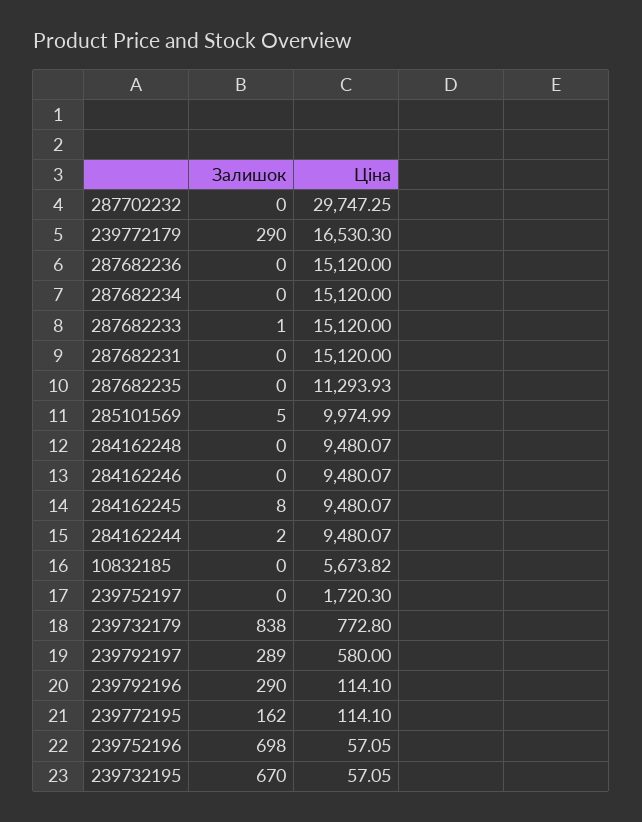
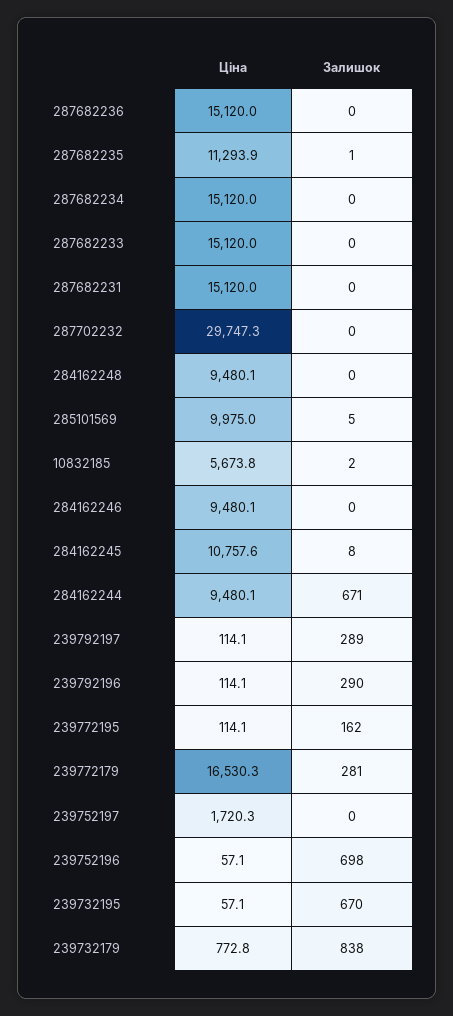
  {
    "Залишок": {
      "287702232": 0,
-     "239772179": 290,
+     "239772179": 281,
      "287682236": 0,
      "287682234": 0,
-     "287682233": 1,
+     "287682233": 0,
      "287682231": 0,
-     "287682235": 0,
+     "287682235": 1,
      "285101569": 5,
      "284162248": 0,
      "284162246": 0,
      "284162245": 8,
-     "284162244": 2,
+     "284162244": 671,
-     "10832185": 0,
+     "10832185": 2,
      "239752197": 0,
      "239732179": 838,
      "239792197": 289,
      "239792196": 290,
      "239772195": 162,
      "239752196": 698,
      "239732195": 670
    },
    "Ціна": {
      "287702232": 29747.25,
      "239772179": 16530.3,
      "287682236": 15120,
      "287682234": 15120,
      "287682233": 15120,
      "287682231": 15120,
      "287682235": 11293.93,
      "285101569": 9974.99,
      "284162248": 9480.07,
      "284162246": 9480.07,
-     "284162245": 9480.07,
+     "284162245": 10757.6,
      "284162244": 9480.07,
      "10832185": 5673.82,
      "239752197": 1720.3,
      "239732179": 772.8,
-     "239792197": 580,
+     "239792197": 114.1,
      "239792196": 114.1,
      "239772195": 114.1,
      "239752196": 57.05,
      "239732195": 57.05
    }
  }

